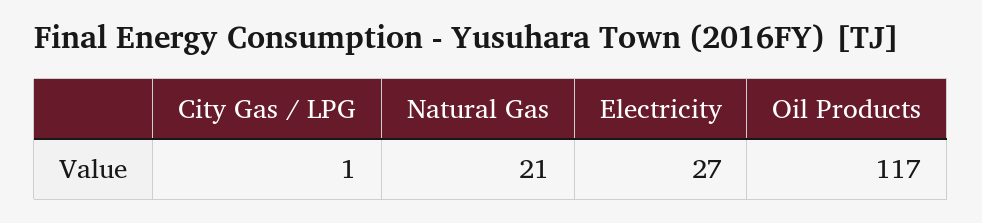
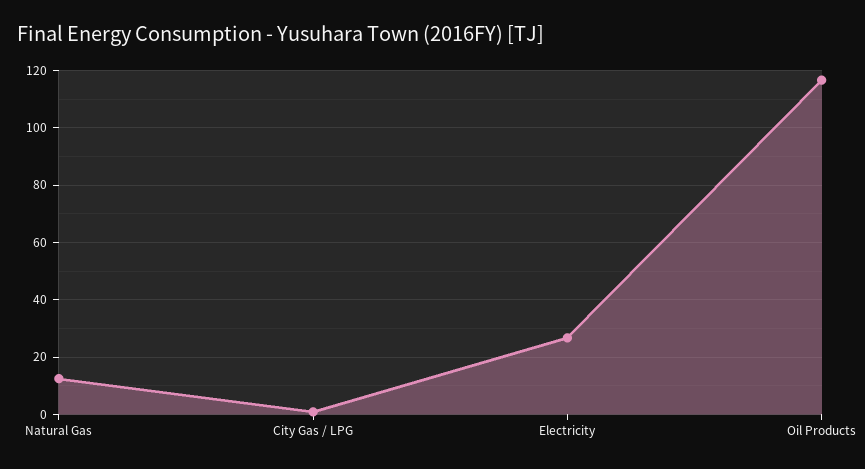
  {
    "City Gas / LPG": 1,
-   "Natural Gas": 21,
+   "Natural Gas": 12.5,
    "Electricity": 27,
    "Oil Products": 117
  }

